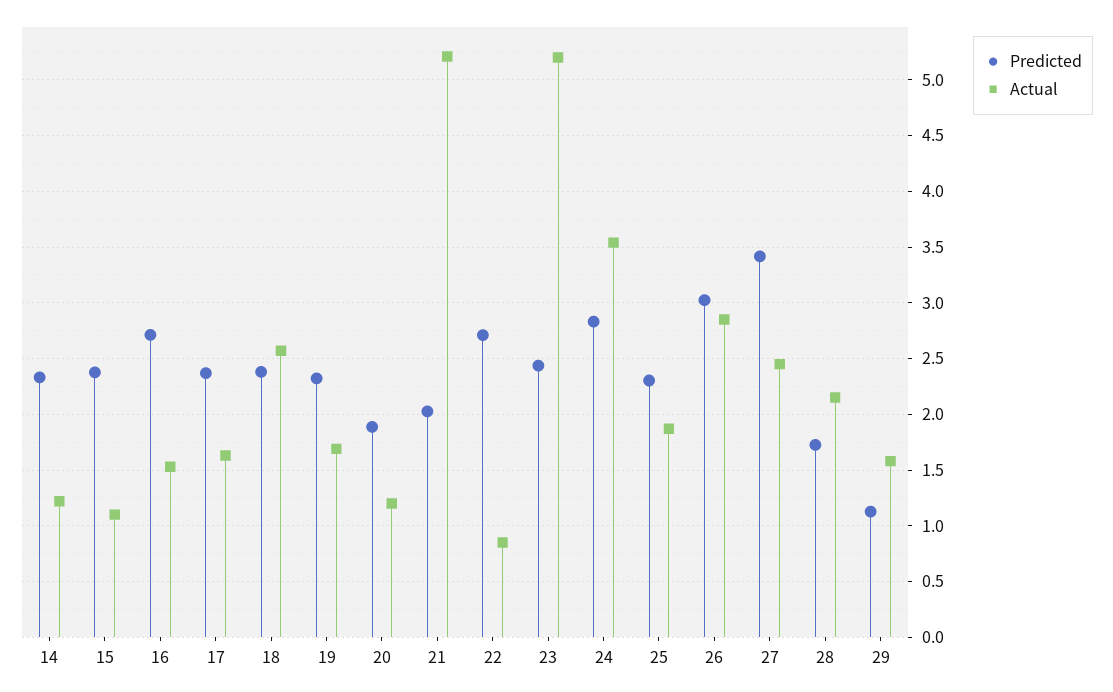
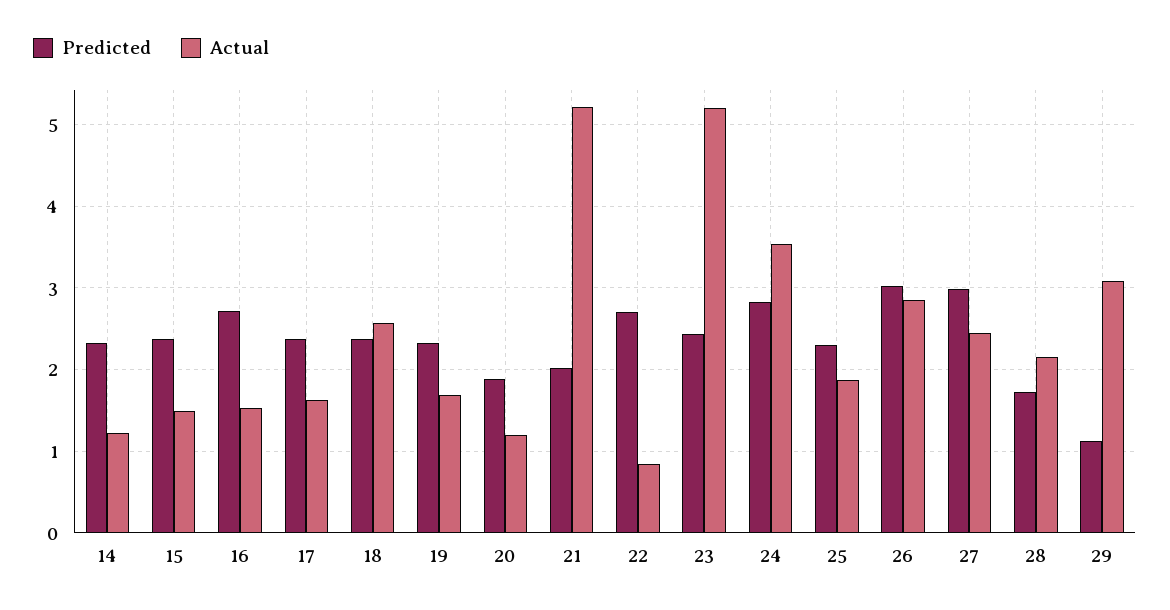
  {
    "Predicted": {
      "14": 2.3,
      "15": 2.4,
      "16": 2.7,
      "17": 2.4,
      "18": 2.4,
      "19": 2.3,
      "20": 1.9,
      "21": 2,
      "22": 2.7,
      "23": 2.4,
      "24": 2.8,
      "25": 2.3,
      "26": 3,
-     "27": 3.4,
+     "27": 3,
      "28": 1.7,
      "29": 1.1
    },
    "Actual": {
      "14": 1.2,
-     "15": 1.1,
+     "15": 1.5,
      "16": 1.5,
      "17": 1.6,
      "18": 2.6,
      "19": 1.7,
      "20": 1.2,
      "21": 5.2,
      "22": 0.9,
      "23": 5.2,
      "24": 3.5,
      "25": 1.9,
      "26": 2.9,
      "27": 2.5,
      "28": 2.2,
-     "29": 1.6
+     "29": 3.1
    }
  }

